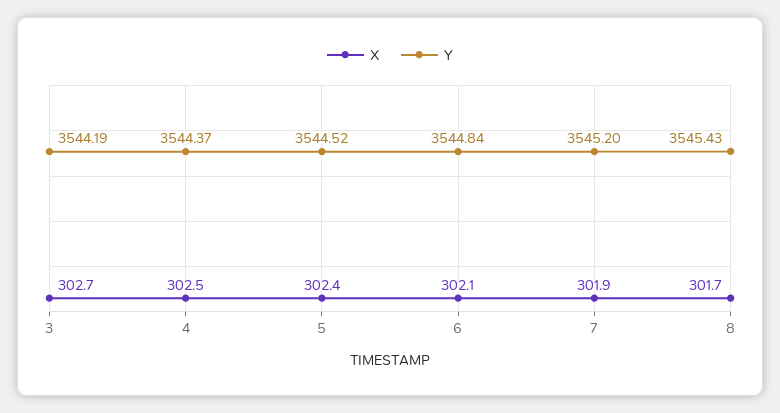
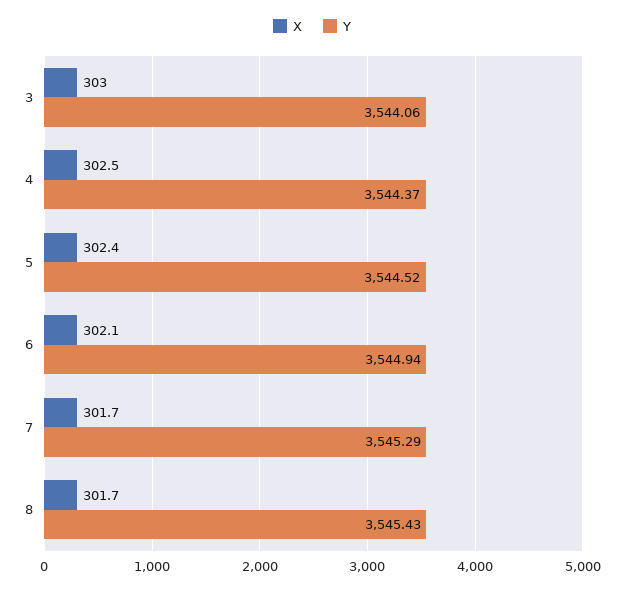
  {
    "X": {
-     "3": 302.7,
+     "3": 303,
      "4": 302.5,
      "5": 302.4,
      "6": 302.1,
-     "7": 301.9,
+     "7": 301.7,
      "8": 301.7
    },
    "Y": {
-     "3": 3544.19,
+     "3": 3544.06,
      "4": 3544.37,
      "5": 3544.52,
-     "6": 3544.84,
+     "6": 3544.94,
-     "7": 3545.2,
+     "7": 3545.29,
      "8": 3545.43
    }
  }

